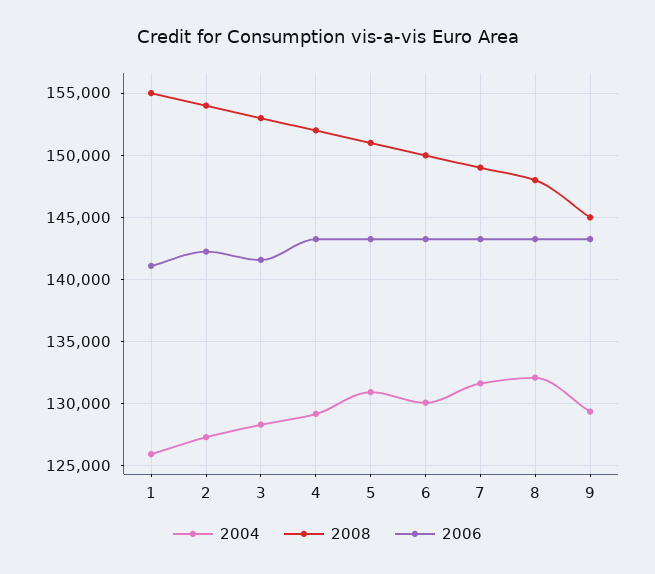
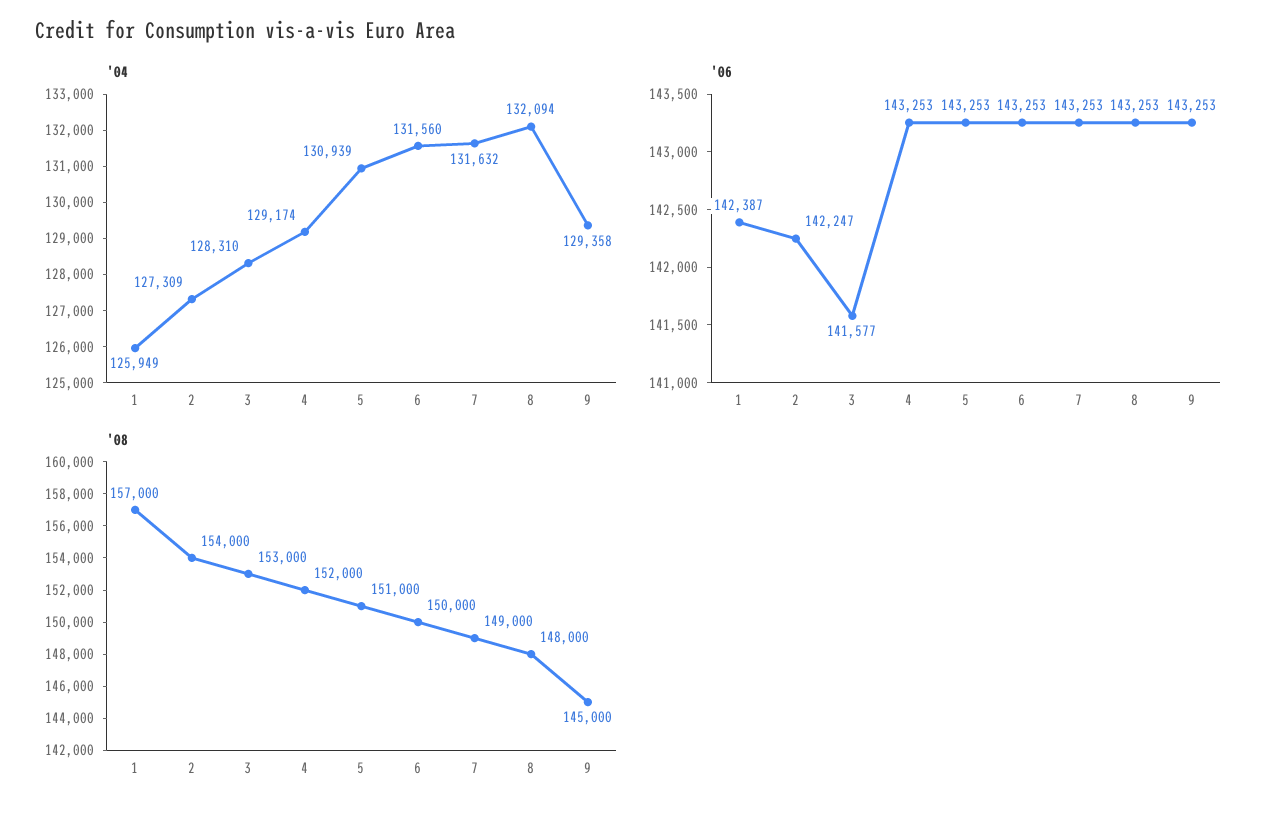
  {
    "2004": {
      "1": 125949,
      "2": 127309,
      "3": 128310,
      "4": 129174,
      "5": 130939,
-     "6": 130000,
+     "6": 131560,
      "7": 131632,
      "8": 132094,
      "9": 129358
    },
    "2008": {
-     "1": 155000,
+     "1": 157000,
      "2": 154000,
      "3": 153000,
      "4": 152000,
      "5": 151000,
      "6": 150000,
      "7": 149000,
      "8": 148000,
      "9": 145000
    },
    "2006": {
-     "1": 141000,
+     "1": 142387,
      "2": 142247,
      "3": 141577,
      "4": 143253,
      "5": 143253,
      "6": 143253,
      "7": 143253,
      "8": 143253,
      "9": 143253
    }
  }

